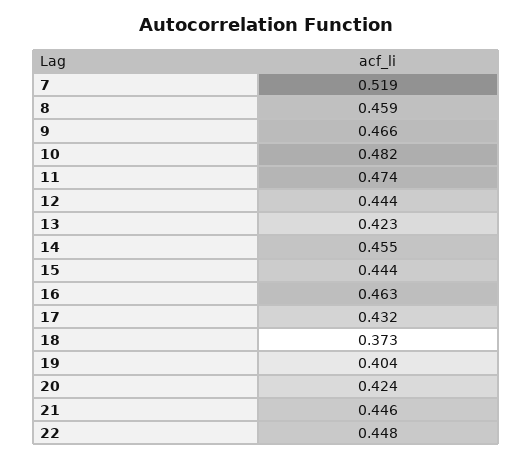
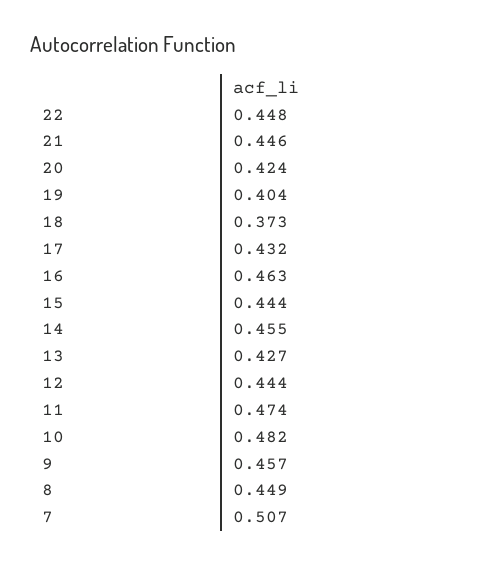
  {
-   "7": 0.519,
+   "7": 0.507,
-   "8": 0.459,
+   "8": 0.449,
-   "9": 0.466,
+   "9": 0.457,
    "10": 0.482,
    "11": 0.474,
    "12": 0.444,
-   "13": 0.423,
+   "13": 0.427,
    "14": 0.455,
    "15": 0.444,
    "16": 0.463,
    "17": 0.432,
    "18": 0.373,
    "19": 0.404,
    "20": 0.424,
    "21": 0.446,
    "22": 0.448
  }

